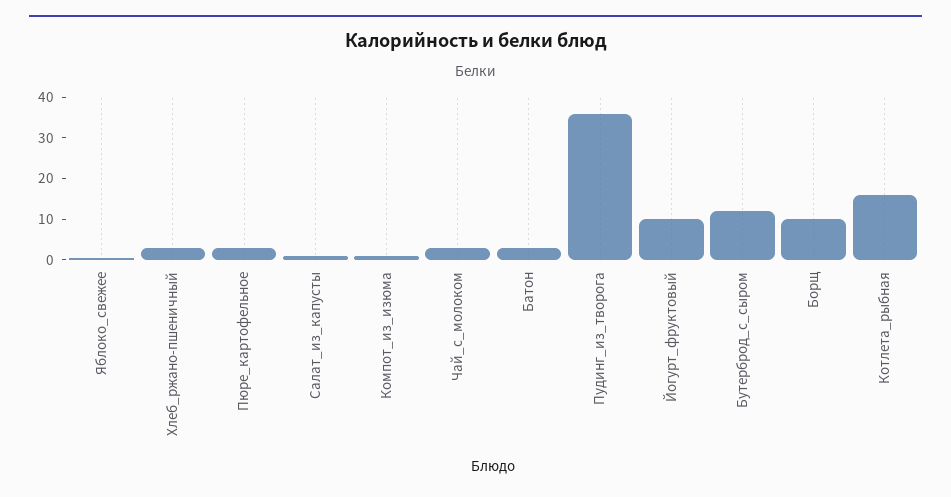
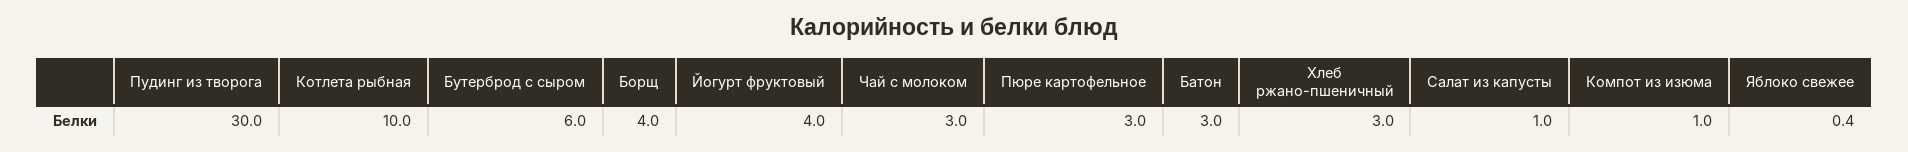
  {
    "Яблоко_свежее": 0.4,
    "Хлеб_ржано-пшеничный": 3,
    "Пюре_картофельное": 3,
    "Салат_из_капусты": 1,
    "Компот_из_изюма": 1,
    "Чай_с_молоком": 3,
    "Батон": 3,
-   "Пудинг_из_творога": 36,
+   "Пудинг_из_творога": 30,
-   "Йогурт_фруктовый": 10,
+   "Йогурт_фруктовый": 4,
-   "Бутерброд_с_сыром": 12,
+   "Бутерброд_с_сыром": 6,
-   "Борщ": 10,
+   "Борщ": 4,
-   "Котлета_рыбная": 16
+   "Котлета_рыбная": 10
  }

